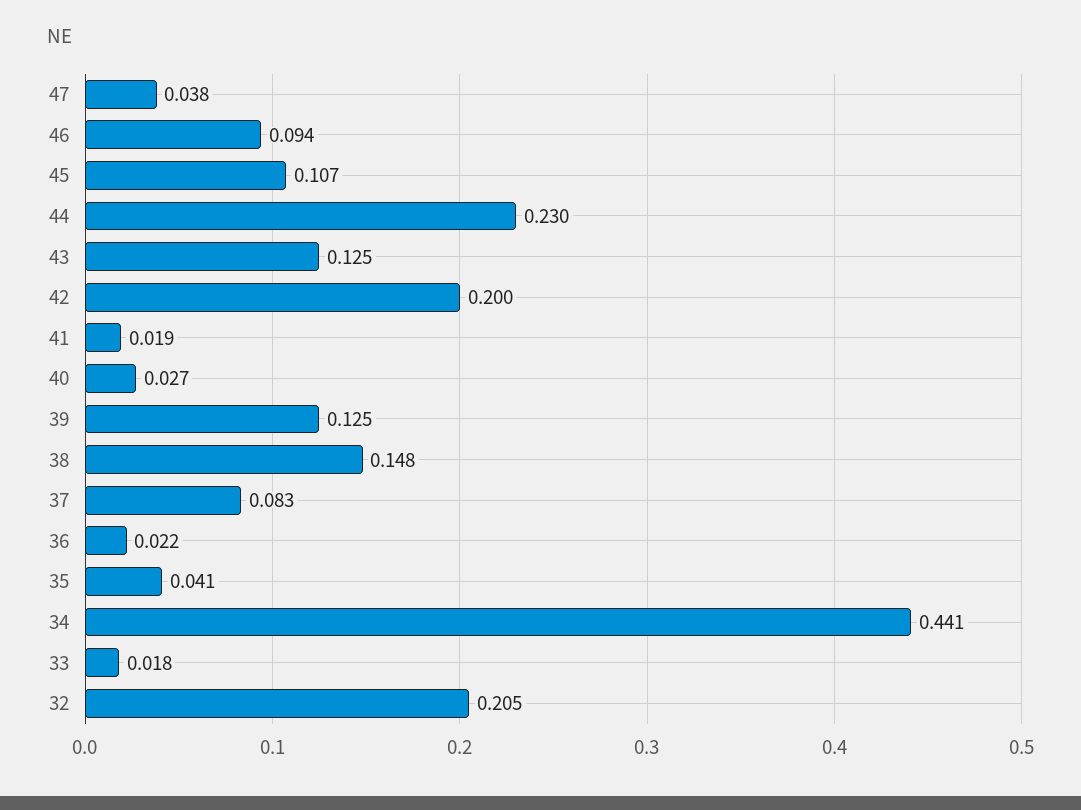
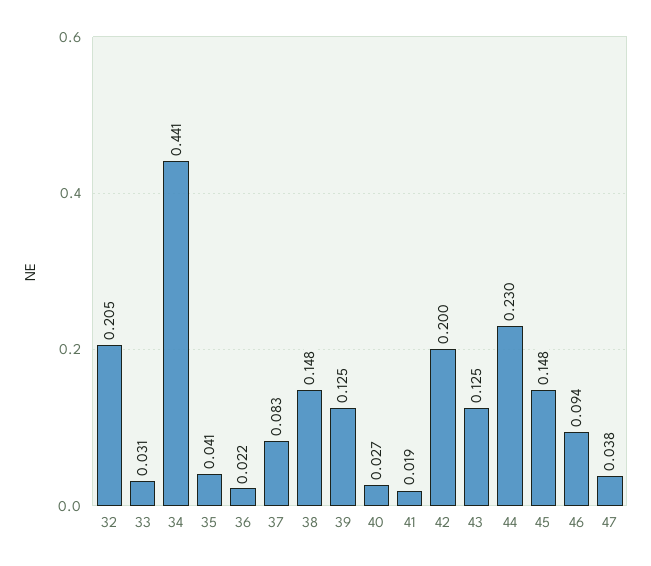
  {
    "47": 0.038,
    "46": 0.094,
-   "45": 0.107,
+   "45": 0.148,
    "44": 0.23,
    "43": 0.125,
    "42": 0.2,
    "41": 0.019,
    "40": 0.027,
    "39": 0.125,
    "38": 0.148,
    "37": 0.083,
    "36": 0.022,
    "35": 0.041,
    "34": 0.441,
-   "33": 0.018,
+   "33": 0.031,
    "32": 0.205
  }

